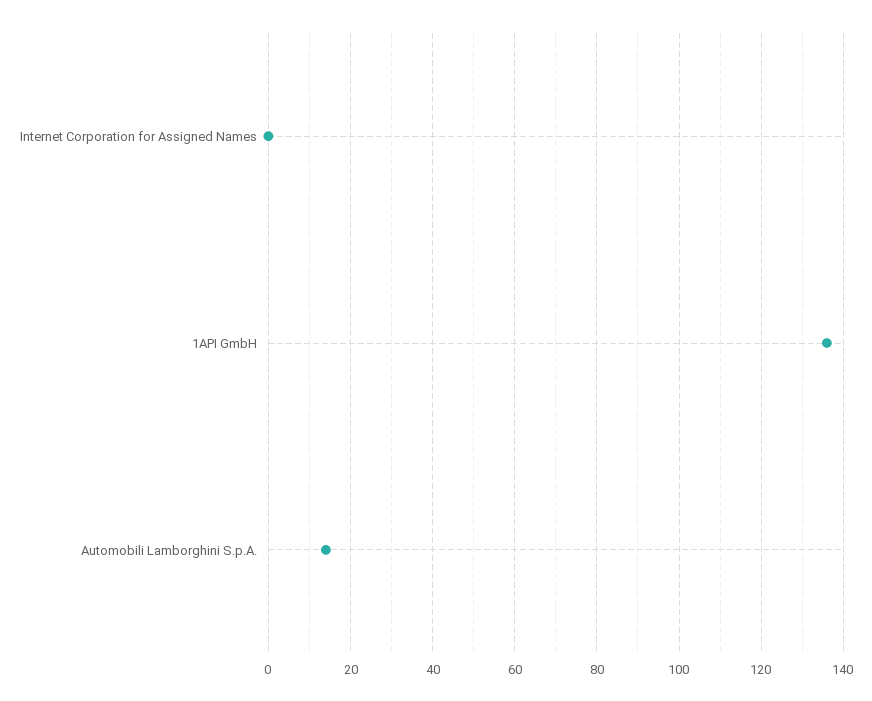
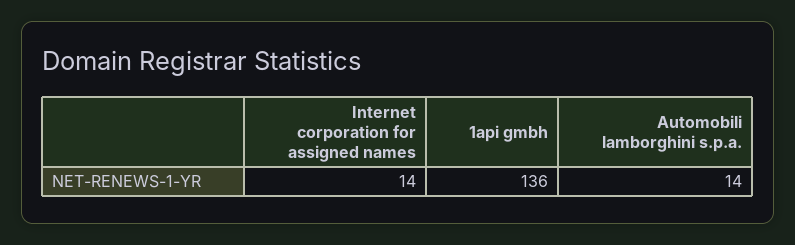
  {
-   "Internet Corporation for Assigned Names": 0,
+   "Internet Corporation for Assigned Names": 14,
    "1API GmbH": 136,
    "Automobili Lamborghini S.p.A.": 14
  }

